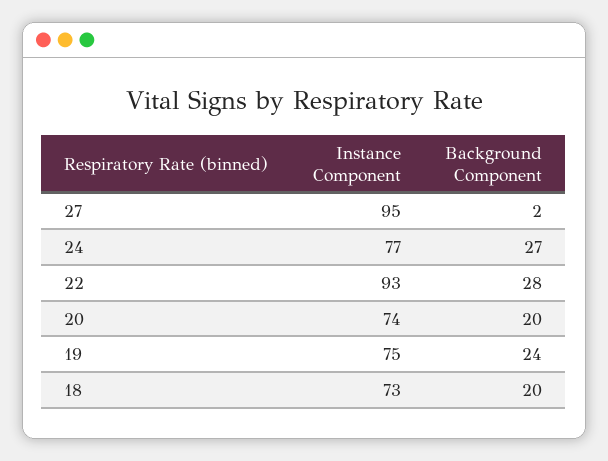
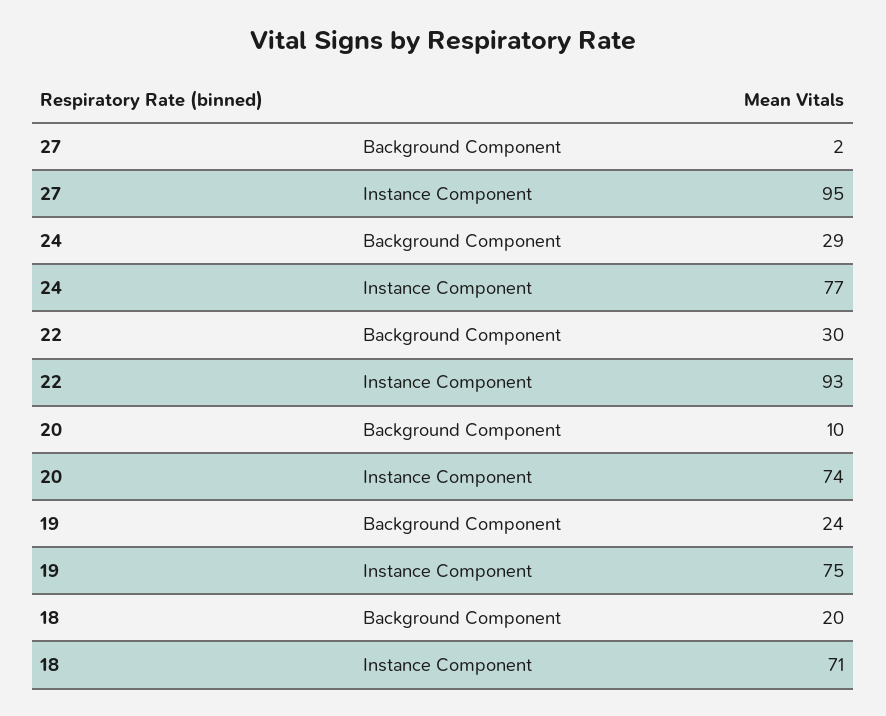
  {
    "Instance Component": {
      "27": 95,
      "24": 77,
      "22": 93,
      "20": 74,
      "19": 75,
-     "18": 73
+     "18": 71
    },
    "Background Component": {
      "27": 2,
-     "24": 27,
+     "24": 29,
-     "22": 28,
+     "22": 30,
-     "20": 20,
+     "20": 10,
      "19": 24,
      "18": 20
    }
  }

